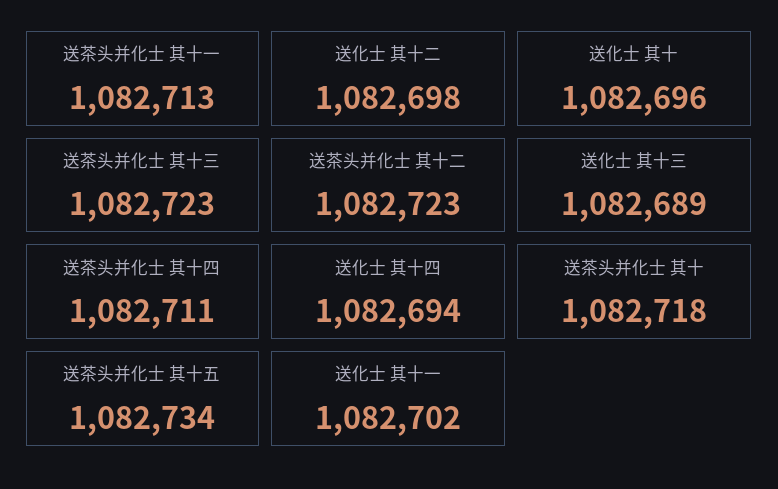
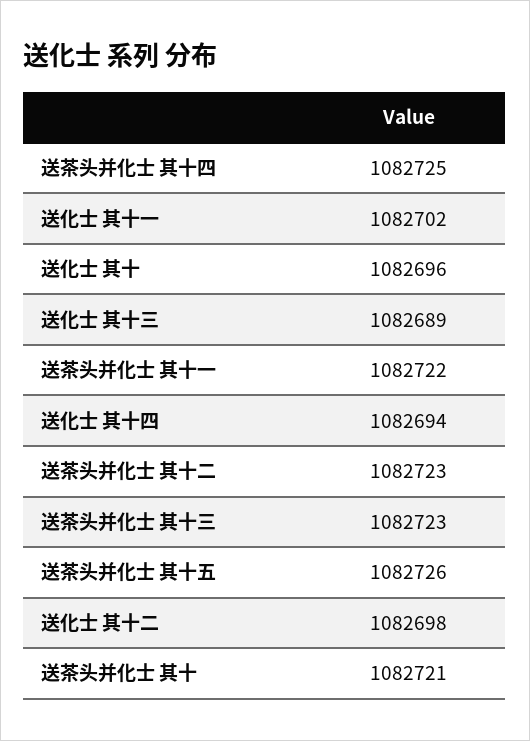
  {
-   "送茶头并化士 其十一": 1082713,
+   "送茶头并化士 其十一": 1082722,
    "送化士 其十二": 1082698,
    "送化士 其十": 1082696,
    "送茶头并化士 其十三": 1082723,
    "送茶头并化士 其十二": 1082723,
    "送化士 其十三": 1082689,
-   "送茶头并化士 其十四": 1082711,
+   "送茶头并化士 其十四": 1082725,
    "送化士 其十四": 1082694,
-   "送茶头并化士 其十": 1082718,
+   "送茶头并化士 其十": 1082721,
-   "送茶头并化士 其十五": 1082734,
+   "送茶头并化士 其十五": 1082726,
    "送化士 其十一": 1082702
  }

